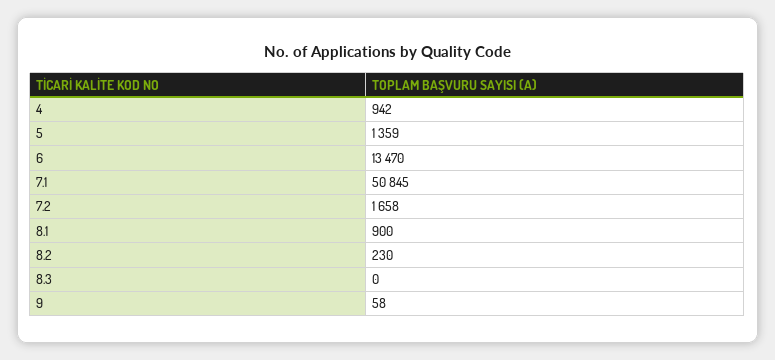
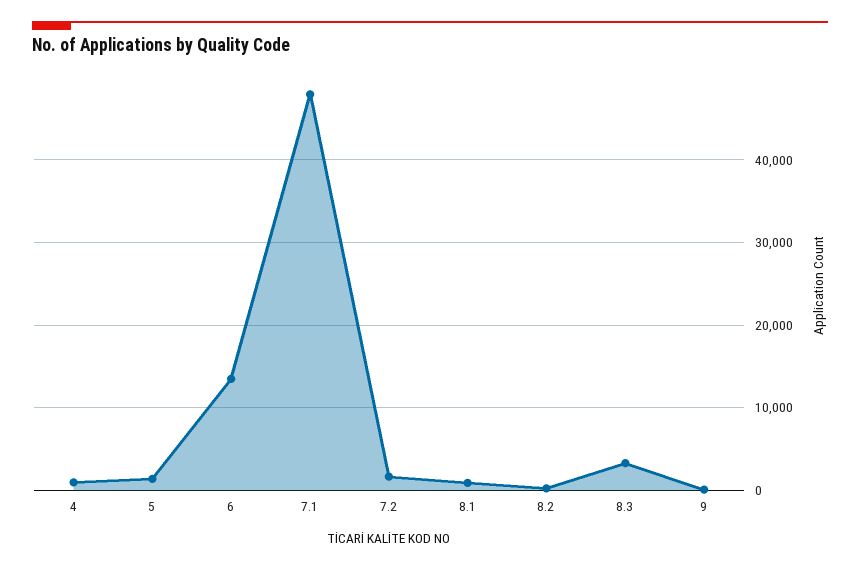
  {
    "4": 942,
    "5": 1359,
    "6": 13470,
-   "7.1": 50845,
+   "7.1": 48000,
    "7.2": 1658,
    "8.1": 900,
    "8.2": 230,
-   "8.3": 0,
+   "8.3": 3000,
    "9": 58
  }

